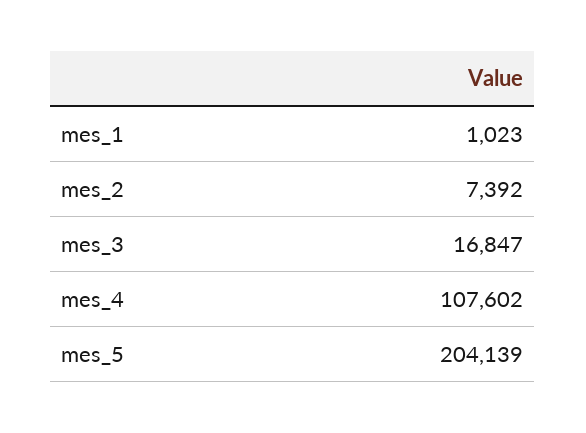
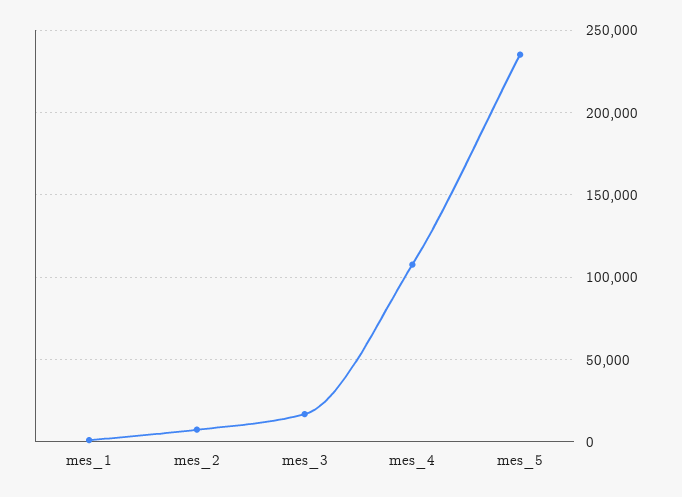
  {
    "mes_1": 1023,
    "mes_2": 7392,
    "mes_3": 16847,
    "mes_4": 107602,
-   "mes_5": 204139
+   "mes_5": 235000
  }

